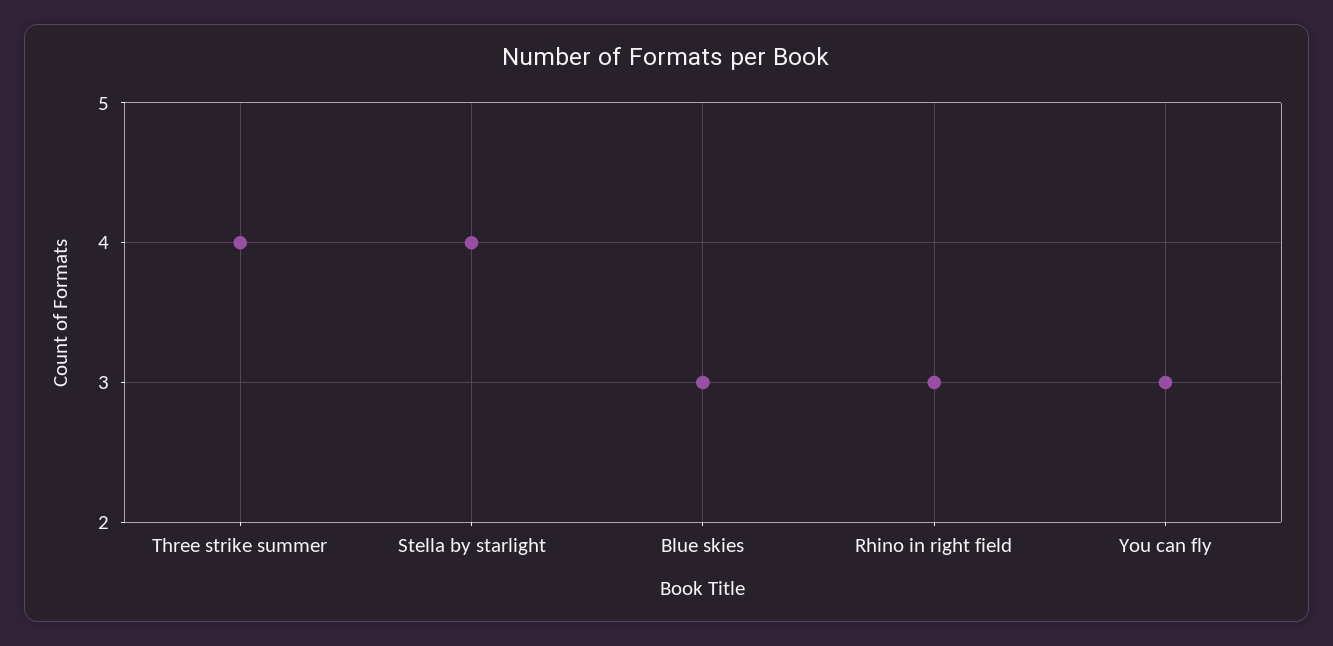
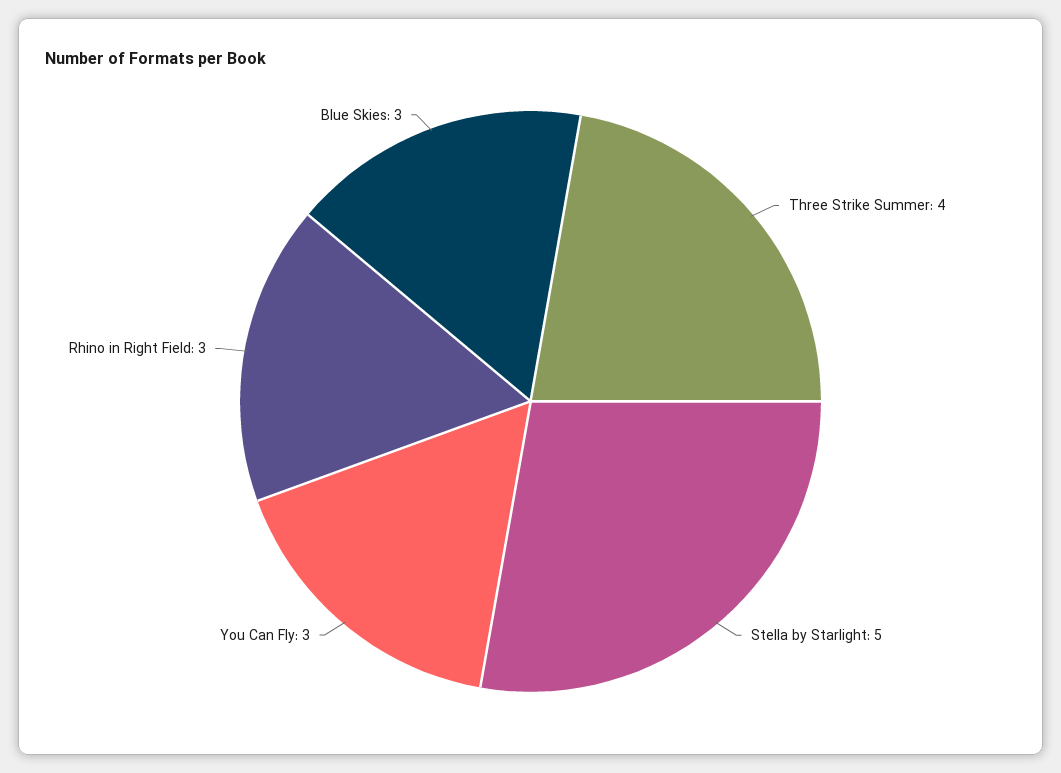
  {
    "Three strike summer": 4,
-   "Stella by starlight": 4,
+   "Stella by starlight": 5,
    "Blue skies": 3,
    "Rhino in right field": 3,
    "You can fly": 3
  }

